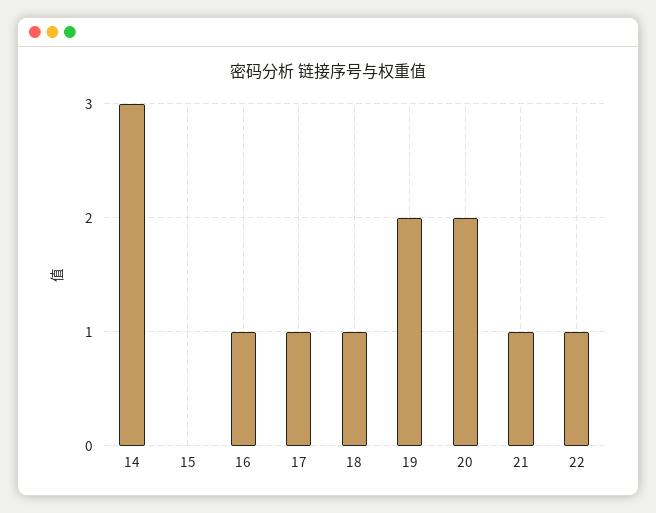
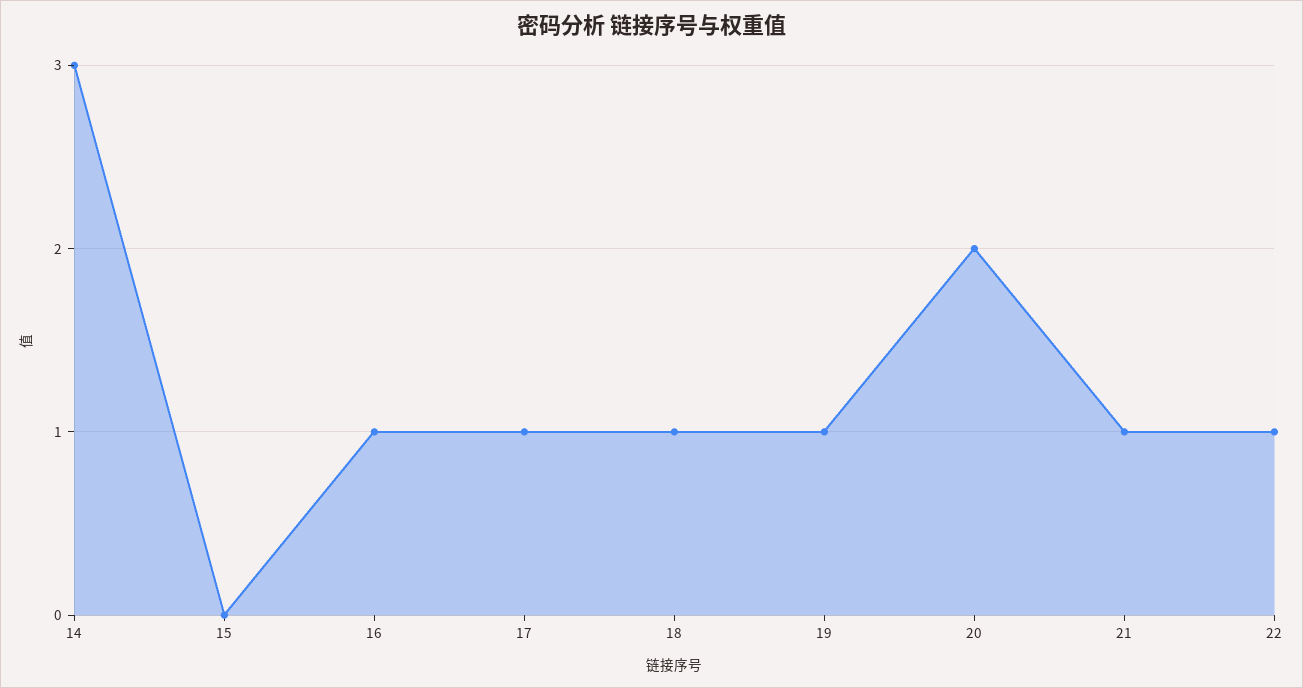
  {
    "14": 3,
    "15": 0,
    "16": 1,
    "17": 1,
    "18": 1,
-   "19": 2,
+   "19": 1,
    "20": 2,
    "21": 1,
    "22": 1
  }

